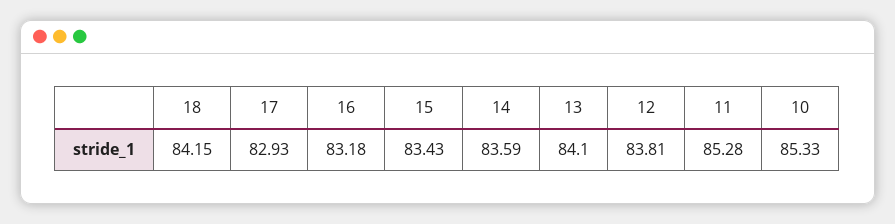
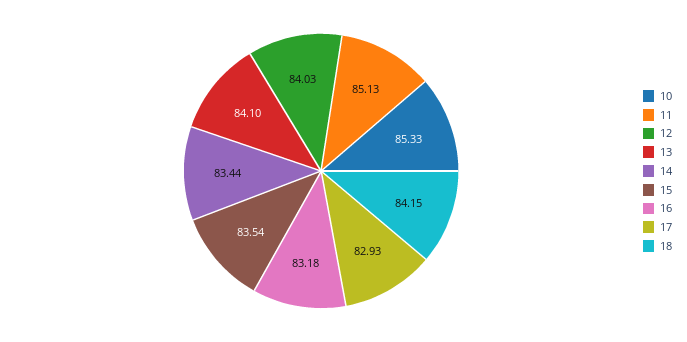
  {
    "18": 84.15,
    "17": 82.93,
    "16": 83.18,
-   "15": 83.43,
+   "15": 83.54,
-   "14": 83.59,
+   "14": 83.44,
    "13": 84.1,
-   "12": 83.81,
+   "12": 84.03,
-   "11": 85.28,
+   "11": 85.13,
    "10": 85.33
  }

